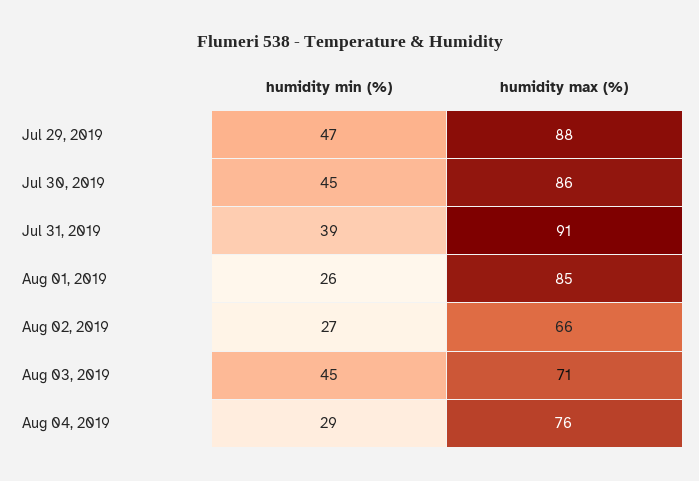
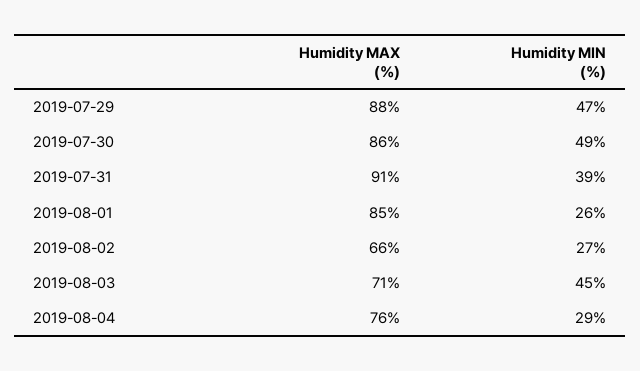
  {
    "humidity min (%)": {
      "Jul 29, 2019": 47,
-     "Jul 30, 2019": 45,
+     "Jul 30, 2019": 49,
      "Jul 31, 2019": 39,
      "Aug 01, 2019": 26,
      "Aug 02, 2019": 27,
      "Aug 03, 2019": 45,
      "Aug 04, 2019": 29
    },
    "humidity max (%)": {
      "Jul 29, 2019": 88,
      "Jul 30, 2019": 86,
      "Jul 31, 2019": 91,
      "Aug 01, 2019": 85,
      "Aug 02, 2019": 66,
      "Aug 03, 2019": 71,
      "Aug 04, 2019": 76
    }
  }

